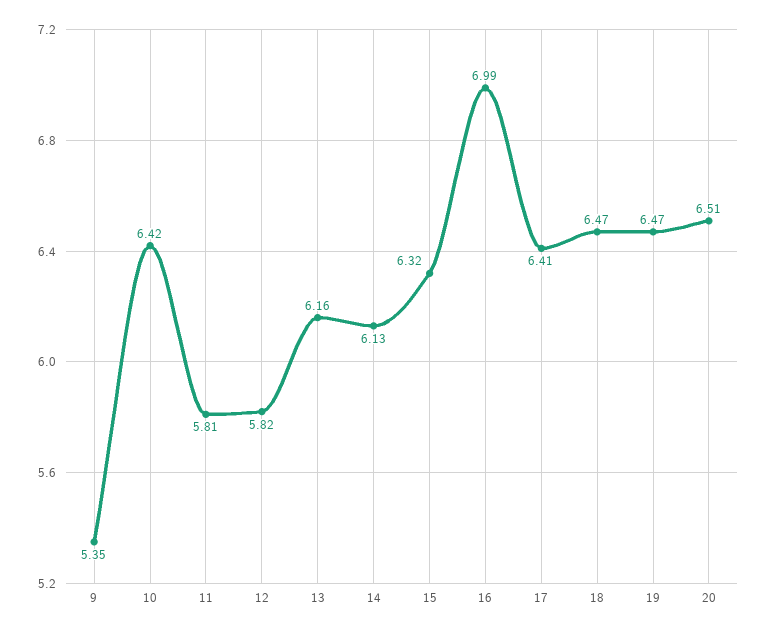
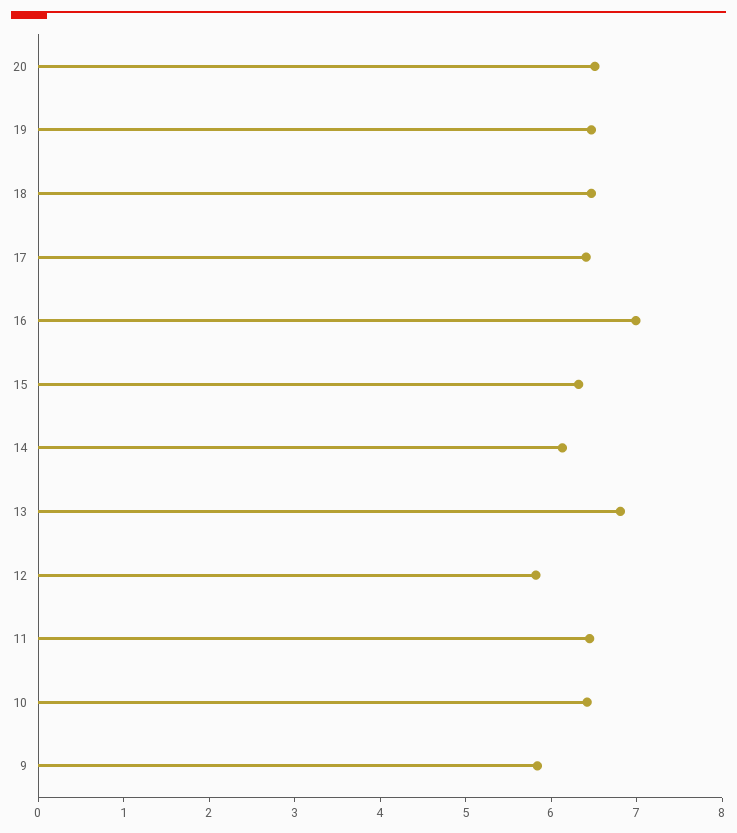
  {
-   "9": 5.35,
+   "9": 5.8,
    "10": 6.42,
-   "11": 5.81,
+   "11": 6.4,
    "12": 5.82,
-   "13": 6.16,
+   "13": 6.8,
    "14": 6.13,
    "15": 6.32,
    "16": 6.99,
    "17": 6.41,
    "18": 6.47,
    "19": 6.47,
    "20": 6.51
  }

